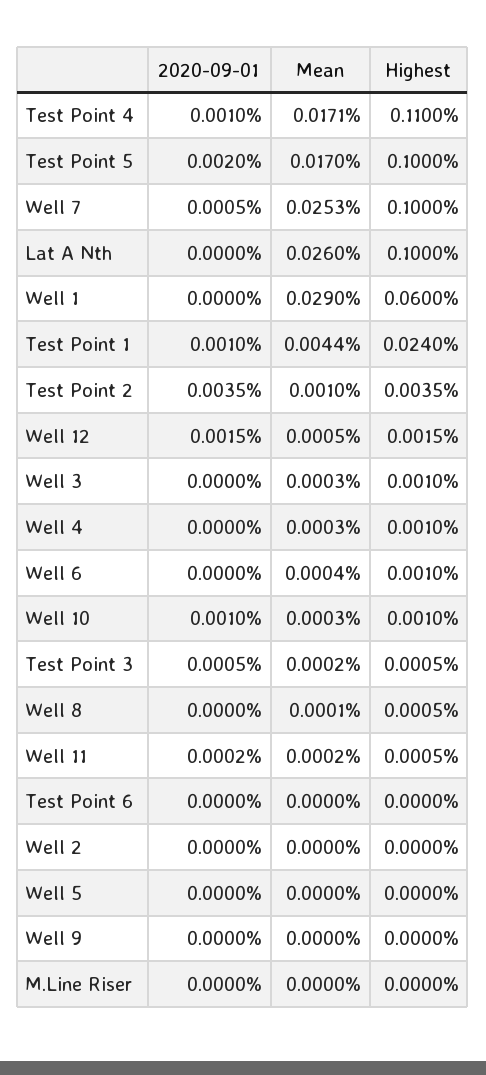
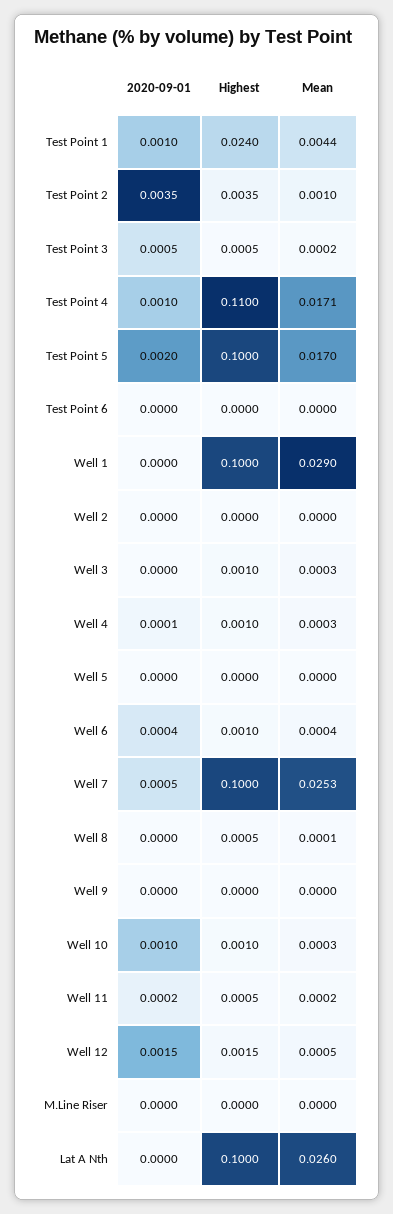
  {
    "2020-09-01": {
      "Test Point 4": 0.001,
      "Test Point 5": 0.002,
      "Well 7": 0.0005,
      "Lat A Nth": 0,
      "Well 1": 0,
      "Test Point 1": 0.001,
      "Test Point 2": 0.0035,
      "Well 12": 0.0015,
      "Well 3": 0,
-     "Well 4": 0,
+     "Well 4": 0.0001,
-     "Well 6": 0,
+     "Well 6": 0.0004,
      "Well 10": 0.001,
      "Test Point 3": 0.0005,
      "Well 8": 0,
      "Well 11": 0.0002,
      "Test Point 6": 0,
      "Well 2": 0,
      "Well 5": 0,
      "Well 9": 0,
      "M.Line Riser": 0
    },
    "Mean": {
      "Test Point 4": 0.0171,
      "Test Point 5": 0.017,
      "Well 7": 0.0253,
      "Lat A Nth": 0.026,
      "Well 1": 0.029,
      "Test Point 1": 0.0044,
      "Test Point 2": 0.001,
      "Well 12": 0.0005,
      "Well 3": 0.0003,
      "Well 4": 0.0003,
      "Well 6": 0.0004,
      "Well 10": 0.0003,
      "Test Point 3": 0.0002,
      "Well 8": 0.0001,
      "Well 11": 0.0002,
      "Test Point 6": 0,
      "Well 2": 0,
      "Well 5": 0,
      "Well 9": 0,
      "M.Line Riser": 0
    },
    "Highest": {
      "Test Point 4": 0.11,
      "Test Point 5": 0.1,
      "Well 7": 0.1,
      "Lat A Nth": 0.1,
-     "Well 1": 0.06,
+     "Well 1": 0.1,
      "Test Point 1": 0.024,
      "Test Point 2": 0.0035,
      "Well 12": 0.0015,
      "Well 3": 0.001,
      "Well 4": 0.001,
      "Well 6": 0.001,
      "Well 10": 0.001,
      "Test Point 3": 0.0005,
      "Well 8": 0.0005,
      "Well 11": 0.0005,
      "Test Point 6": 0,
      "Well 2": 0,
      "Well 5": 0,
      "Well 9": 0,
      "M.Line Riser": 0
    }
  }

